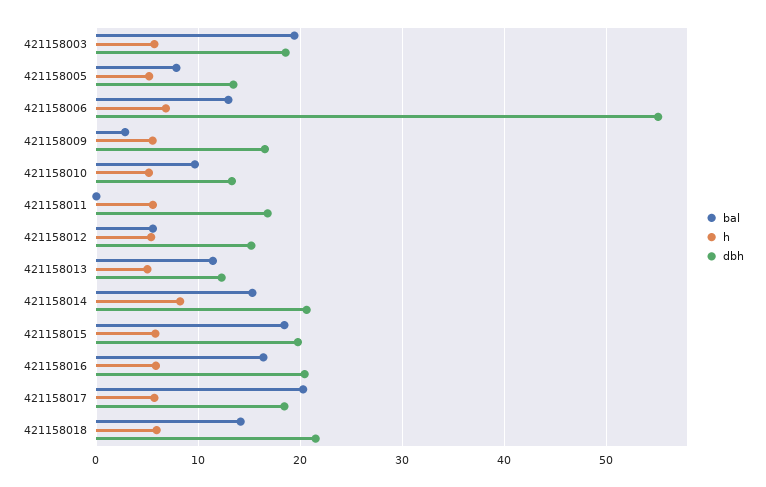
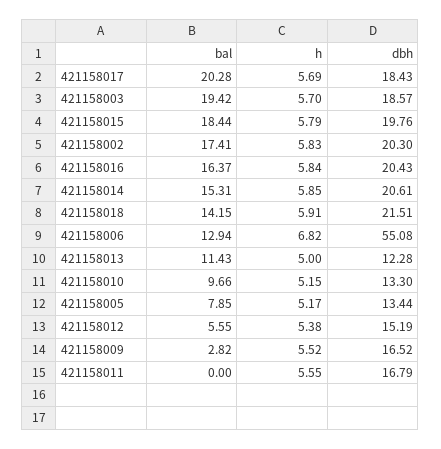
  {
    "bal": {
      "421158003": 19.42,
      "421158005": 7.85,
      "421158006": 12.94,
      "421158009": 2.82,
      "421158010": 9.66,
      "421158011": 0,
      "421158012": 5.55,
      "421158013": 11.43,
      "421158014": 15.31,
      "421158015": 18.44,
      "421158016": 16.37,
      "421158017": 20.28,
-     "421158018": 14.15
+     "421158018": 14.15,
+     "421158002": 17.41
    },
    "h": {
      "421158003": 5.7,
      "421158005": 5.17,
      "421158006": 6.82,
      "421158009": 5.52,
      "421158010": 5.15,
      "421158011": 5.55,
      "421158012": 5.38,
      "421158013": 5,
-     "421158014": 8,
+     "421158014": 5.85,
      "421158015": 5.79,
      "421158016": 5.84,
      "421158017": 5.69,
-     "421158018": 5.91
+     "421158018": 5.91,
+     "421158002": 5.83
    },
    "dbh": {
      "421158003": 18.57,
      "421158005": 13.44,
      "421158006": 55.08,
      "421158009": 16.52,
      "421158010": 13.3,
      "421158011": 16.79,
      "421158012": 15.19,
      "421158013": 12.28,
      "421158014": 20.61,
      "421158015": 19.76,
      "421158016": 20.43,
      "421158017": 18.43,
-     "421158018": 21.51
+     "421158018": 21.51,
+     "421158002": 20.3
    }
  }

